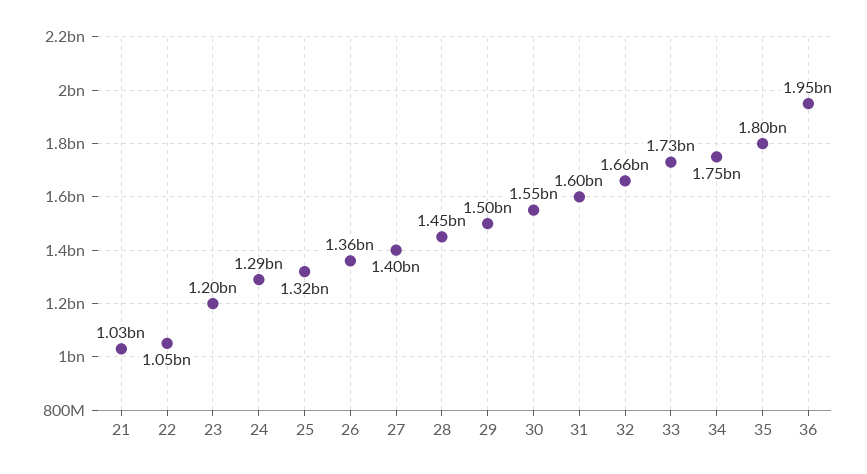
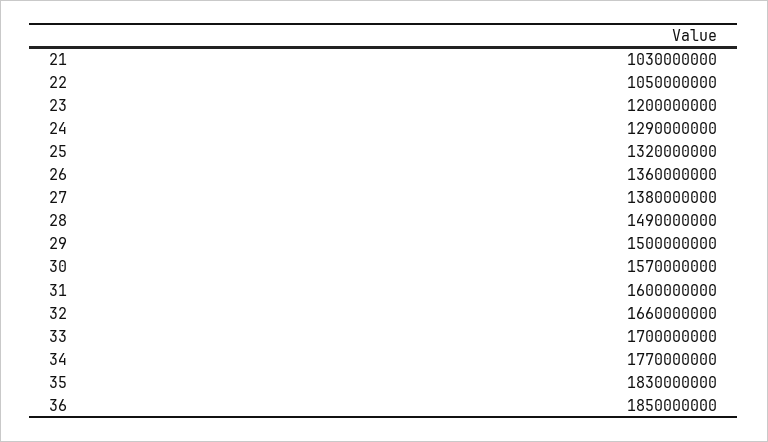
  {
    "21": 1030000000,
    "22": 1050000000,
    "23": 1200000000,
    "24": 1290000000,
    "25": 1320000000,
    "26": 1360000000,
-   "27": 1400000000,
+   "27": 1380000000,
-   "28": 1450000000,
+   "28": 1490000000,
    "29": 1500000000,
-   "30": 1550000000,
+   "30": 1570000000,
    "31": 1600000000,
    "32": 1660000000,
-   "33": 1730000000,
+   "33": 1700000000,
-   "34": 1750000000,
+   "34": 1770000000,
-   "35": 1800000000,
+   "35": 1830000000,
-   "36": 1950000000
+   "36": 1850000000
  }

